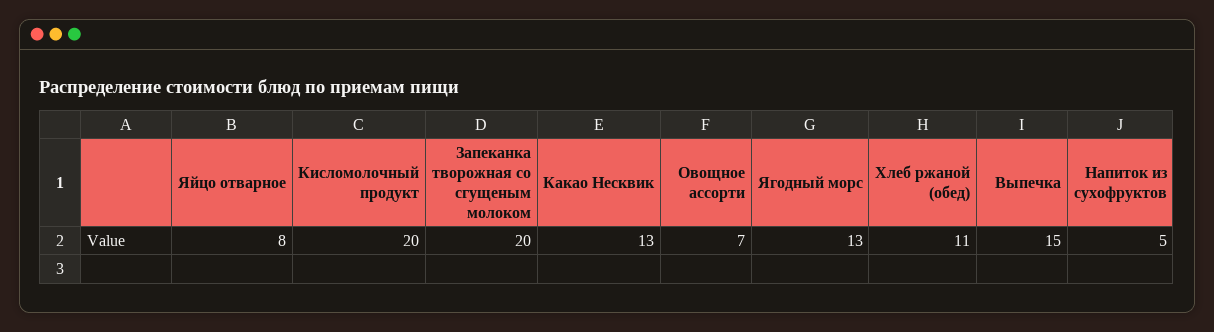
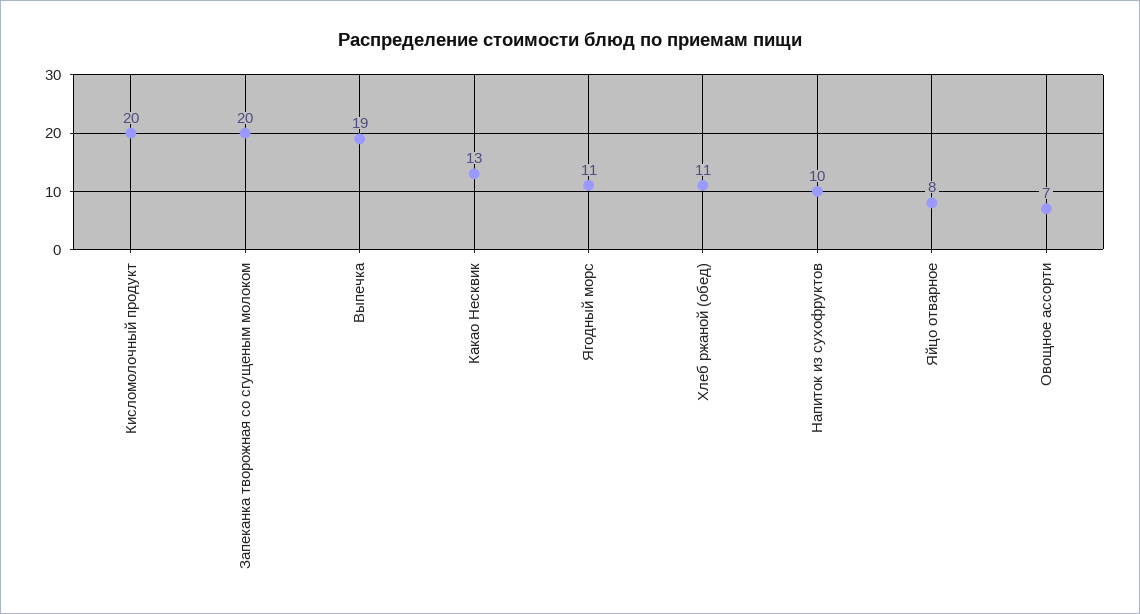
  {
    "Яйцо отварное": 8,
    "Кисломолочный продукт": 20,
    "Запеканка творожная со сгущеным молоком": 20,
    "Какао Несквик": 13,
    "Овощное ассорти": 7,
-   "Ягодный морс": 13,
+   "Ягодный морс": 11,
    "Хлеб ржаной (обед)": 11,
-   "Выпечка": 15,
+   "Выпечка": 19,
-   "Напиток из сухофруктов": 5
+   "Напиток из сухофруктов": 10
  }

